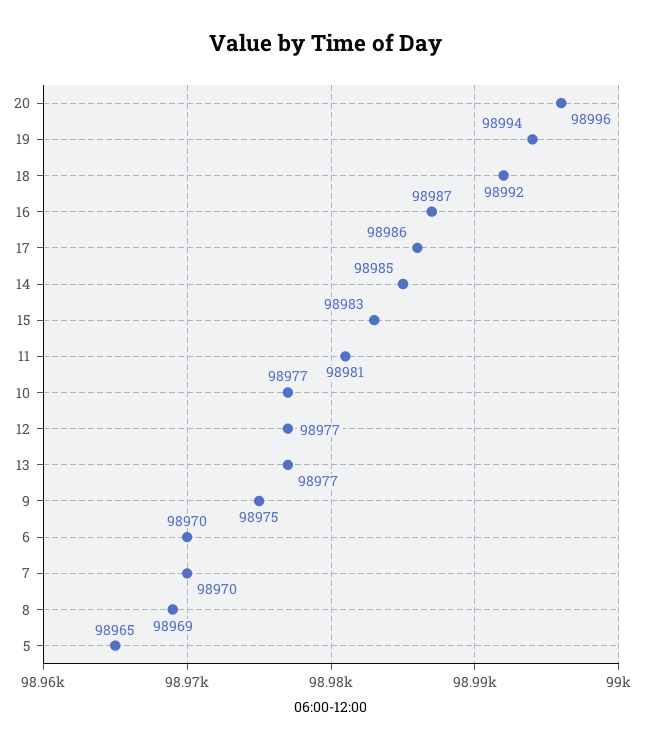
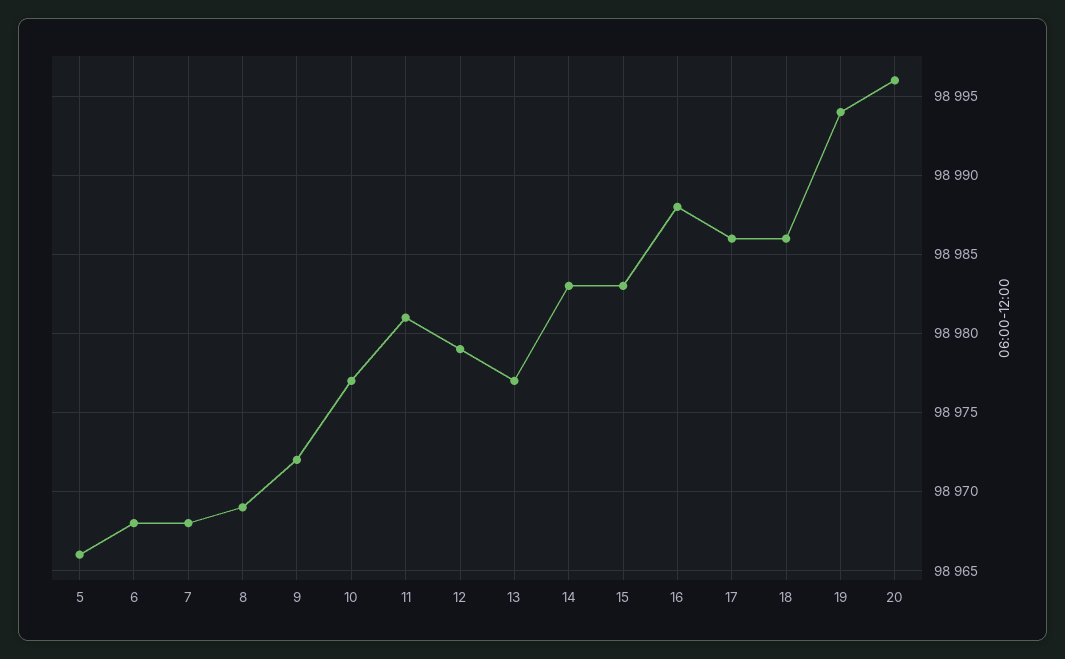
  {
    "20": 98996,
    "19": 98994,
-   "18": 98992,
+   "18": 98986,
-   "16": 98987,
+   "16": 98988,
    "17": 98986,
-   "14": 98985,
+   "14": 98983,
    "15": 98983,
    "11": 98981,
    "10": 98977,
-   "12": 98977,
+   "12": 98979,
    "13": 98977,
-   "9": 98975,
+   "9": 98972,
-   "6": 98970,
+   "6": 98968,
-   "7": 98970,
+   "7": 98968,
    "8": 98969,
-   "5": 98965
+   "5": 98966
  }

